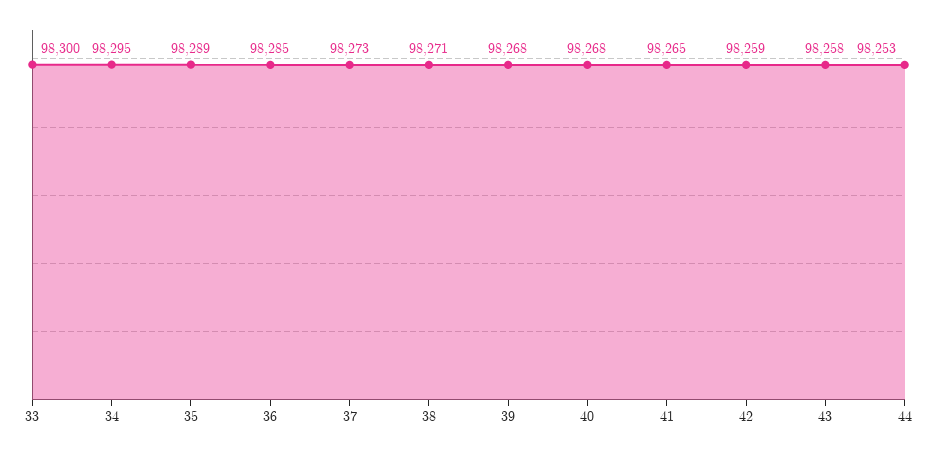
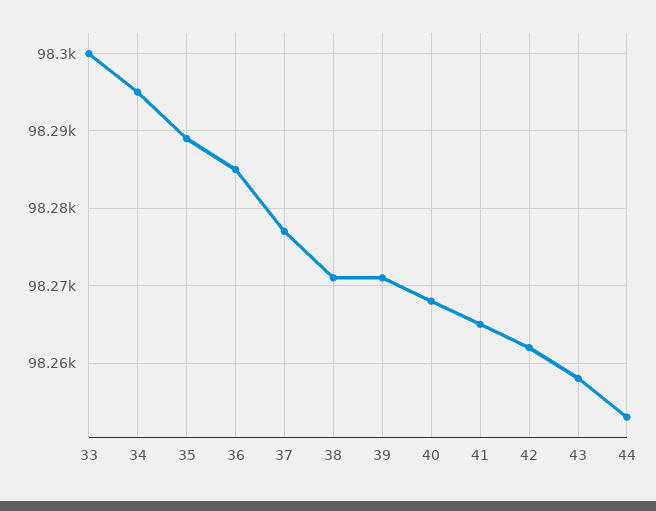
  {
    "33": 98300,
    "34": 98295,
    "35": 98289,
    "36": 98285,
-   "37": 98273,
+   "37": 98277,
    "38": 98271,
-   "39": 98268,
+   "39": 98271,
    "40": 98268,
    "41": 98265,
-   "42": 98259,
+   "42": 98262,
    "43": 98258,
    "44": 98253
  }

